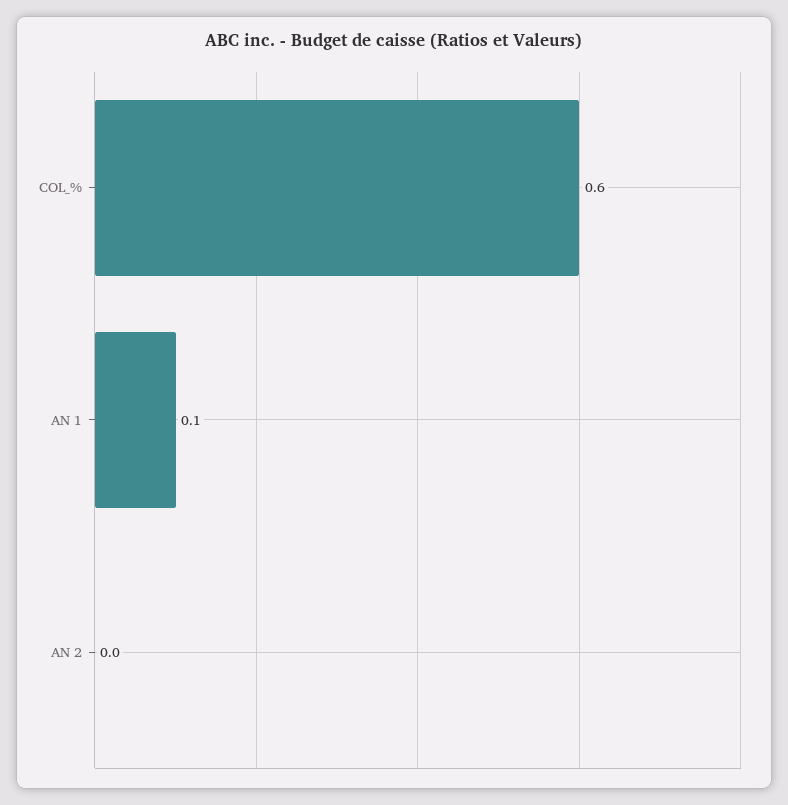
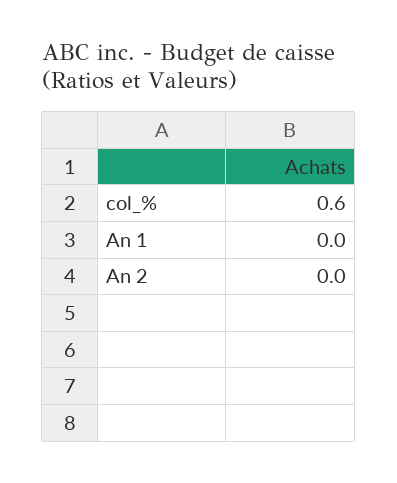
  {
    "COL_%": 0.6,
-   "AN 1": 0.1,
+   "AN 1": 0,
    "AN 2": 0
  }

